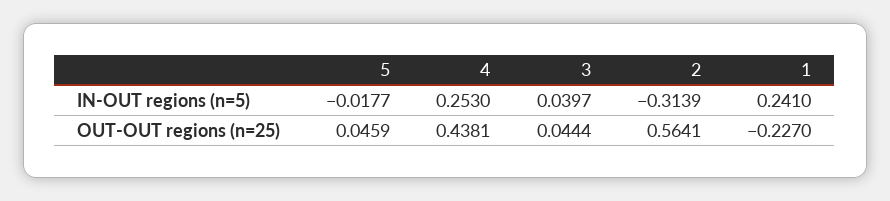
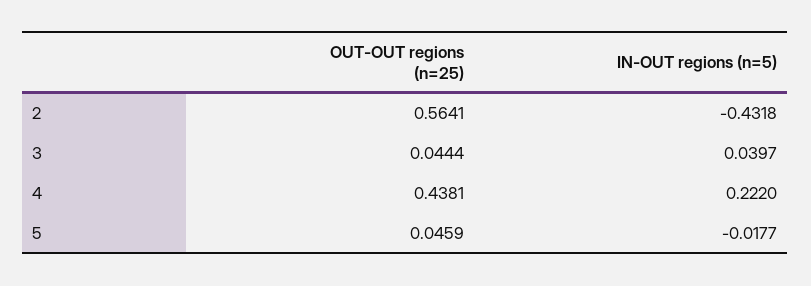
  {
    "5": {
      "IN-OUT regions (n=5)": -0.0177,
      "OUT-OUT regions (n=25)": 0.0459
    },
    "4": {
-     "IN-OUT regions (n=5)": 0.253,
+     "IN-OUT regions (n=5)": 0.222,
      "OUT-OUT regions (n=25)": 0.4381
    },
    "3": {
      "IN-OUT regions (n=5)": 0.0397,
      "OUT-OUT regions (n=25)": 0.0444
    },
    "2": {
-     "IN-OUT regions (n=5)": -0.3139,
+     "IN-OUT regions (n=5)": -0.4318,
      "OUT-OUT regions (n=25)": 0.5641
-   },
+   }
-   "1": {
-     "IN-OUT regions (n=5)": 0.241,
-     "OUT-OUT regions (n=25)": -0.227
-   }
  }

